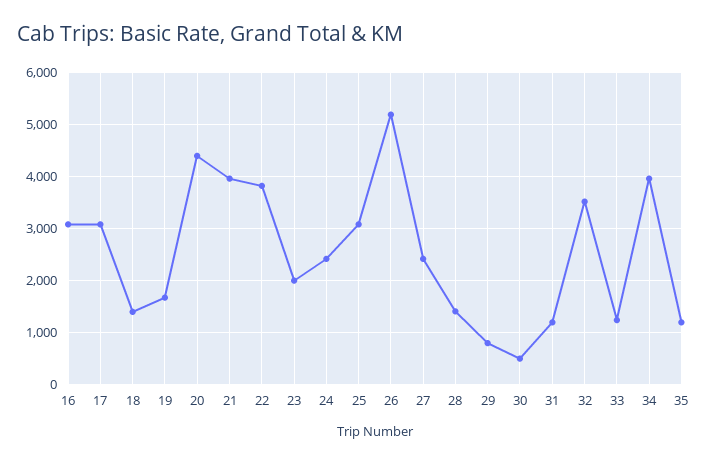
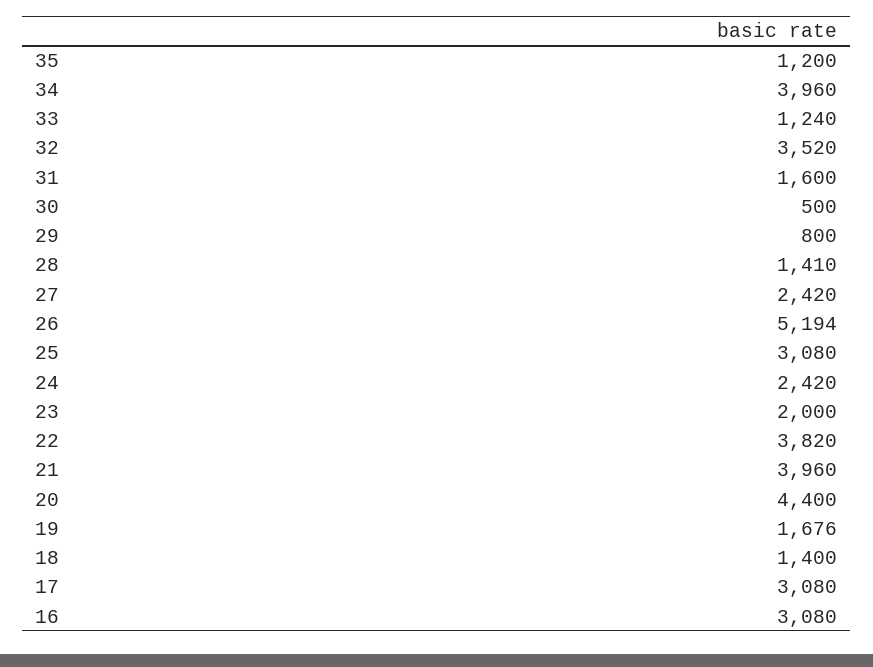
  {
    "16": 3080,
    "17": 3080,
    "18": 1400,
    "19": 1676,
    "20": 4400,
    "21": 3960,
    "22": 3820,
    "23": 2000,
    "24": 2420,
    "25": 3080,
    "26": 5194,
    "27": 2420,
    "28": 1410,
    "29": 800,
    "30": 500,
-   "31": 1200,
+   "31": 1600,
    "32": 3520,
    "33": 1240,
    "34": 3960,
    "35": 1200
  }

